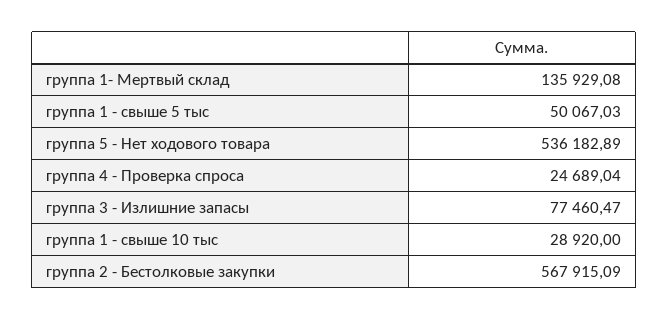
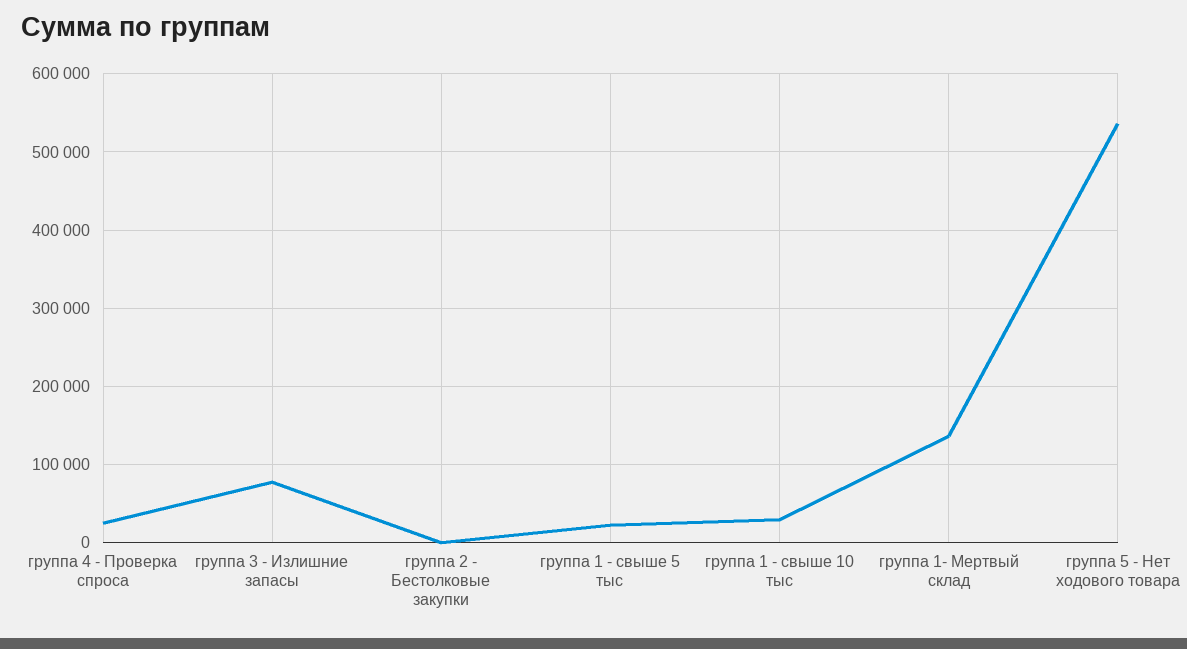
  {
    "группа 1- Мертвый склад": 135929.08,
-   "группа 1 - свыше 5 тыс": 50067.03,
+   "группа 1 - свыше 5 тыс": 20000,
    "группа 5 - Нет ходового товара": 536182.89,
    "группа 4 - Проверка спроса": 24689.04,
    "группа 3 - Излишние запасы": 77460.47,
    "группа 1 - свыше 10 тыс": 28920,
-   "группа 2 - Бестолковые закупки": 567915.09
+   "группа 2 - Бестолковые закупки": 0
  }

